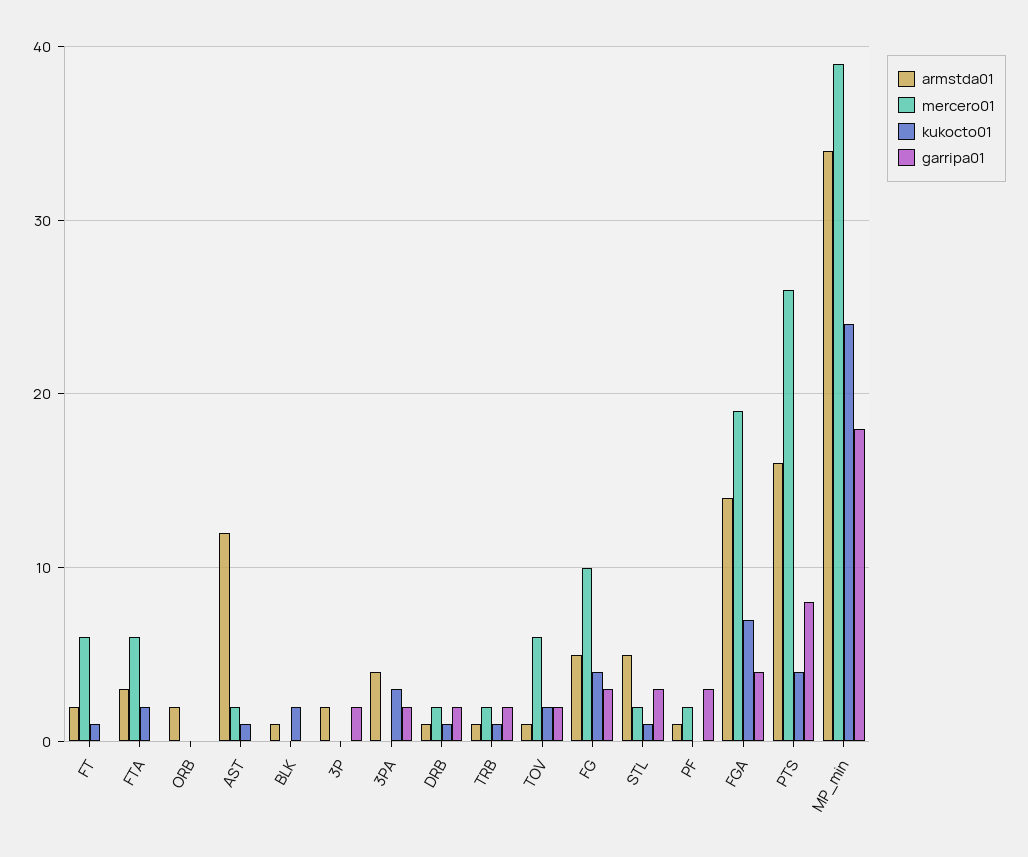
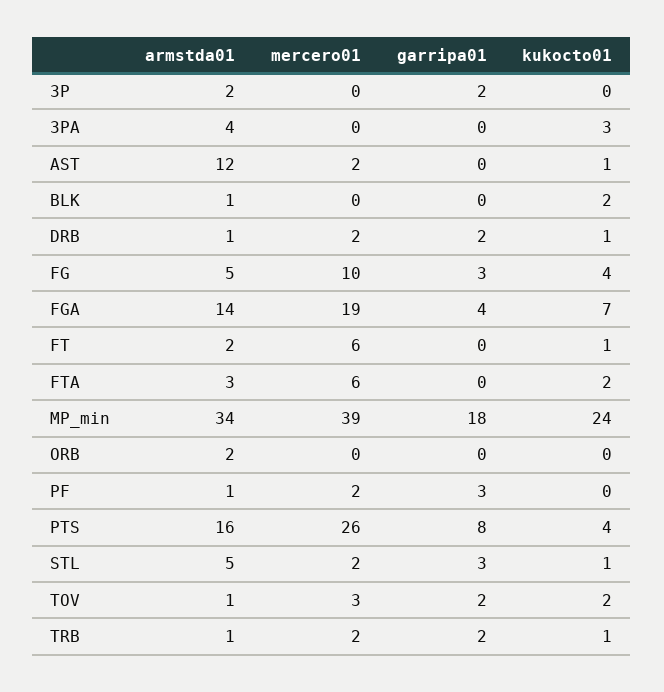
  {
    "armstda01": {
      "FT": 2,
      "FTA": 3,
      "ORB": 2,
      "AST": 12,
      "BLK": 1,
      "3P": 2,
      "3PA": 4,
      "DRB": 1,
      "TRB": 1,
      "TOV": 1,
      "FG": 5,
      "STL": 5,
      "PF": 1,
      "FGA": 14,
      "PTS": 16,
      "MP_min": 34
    },
    "mercero01": {
      "FT": 6,
      "FTA": 6,
      "ORB": 0,
      "AST": 2,
      "BLK": 0,
      "3P": 0,
      "3PA": 0,
      "DRB": 2,
      "TRB": 2,
-     "TOV": 6,
+     "TOV": 3,
      "FG": 10,
      "STL": 2,
      "PF": 2,
      "FGA": 19,
      "PTS": 26,
      "MP_min": 39
    },
    "kukocto01": {
      "FT": 1,
      "FTA": 2,
      "ORB": 0,
      "AST": 1,
      "BLK": 2,
      "3P": 0,
      "3PA": 3,
      "DRB": 1,
      "TRB": 1,
      "TOV": 2,
      "FG": 4,
      "STL": 1,
      "PF": 0,
      "FGA": 7,
      "PTS": 4,
      "MP_min": 24
    },
    "garripa01": {
      "FT": 0,
      "FTA": 0,
      "ORB": 0,
      "AST": 0,
      "BLK": 0,
      "3P": 2,
-     "3PA": 2,
+     "3PA": 0,
      "DRB": 2,
      "TRB": 2,
      "TOV": 2,
      "FG": 3,
      "STL": 3,
      "PF": 3,
      "FGA": 4,
      "PTS": 8,
      "MP_min": 18
    }
  }

